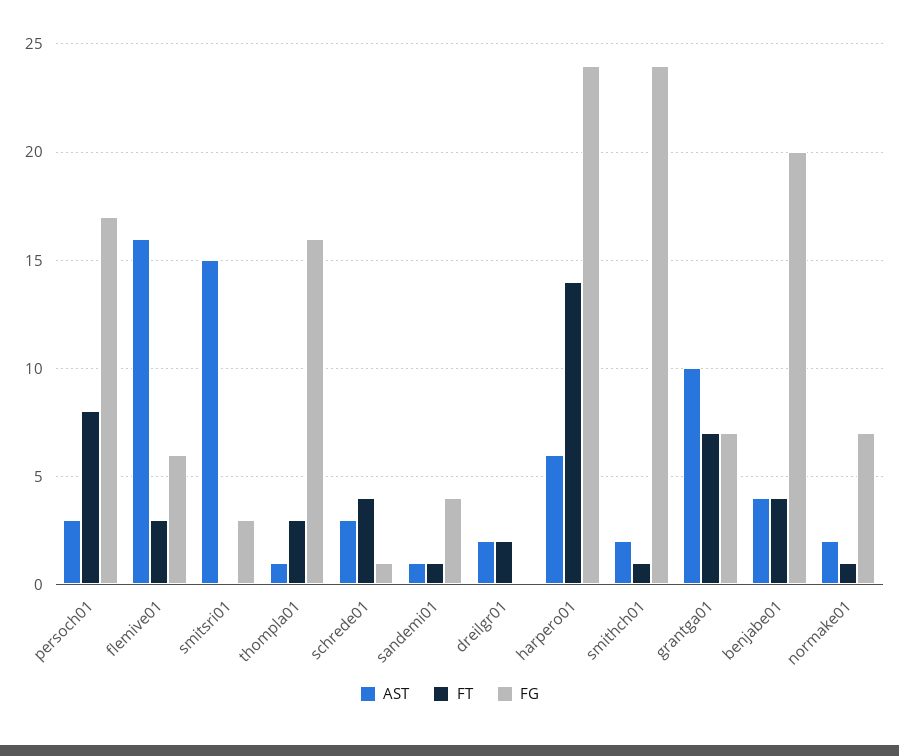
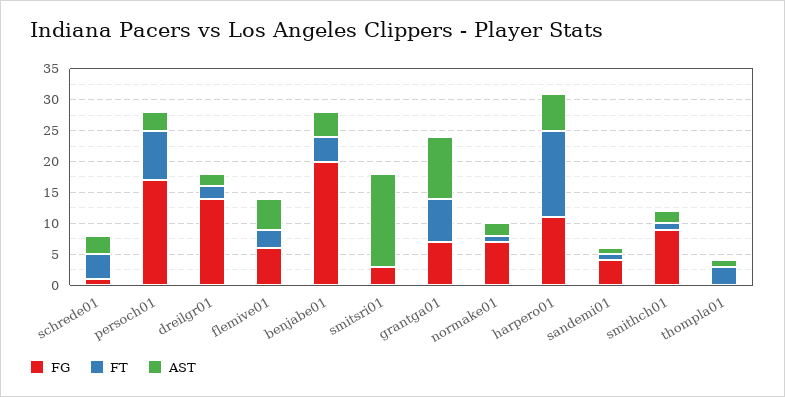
  {
    "AST": {
      "persoch01": 3,
-     "flemive01": 16,
+     "flemive01": 5,
      "smitsri01": 15,
      "thompla01": 1,
      "schrede01": 3,
      "sandemi01": 1,
      "dreilgr01": 2,
      "harpero01": 6,
      "smithch01": 2,
      "grantga01": 10,
      "benjabe01": 4,
      "normake01": 2
    },
    "FT": {
      "persoch01": 8,
      "flemive01": 3,
      "smitsri01": 0,
      "thompla01": 3,
      "schrede01": 4,
      "sandemi01": 1,
      "dreilgr01": 2,
      "harpero01": 14,
      "smithch01": 1,
      "grantga01": 7,
      "benjabe01": 4,
      "normake01": 1
    },
    "FG": {
      "persoch01": 17,
      "flemive01": 6,
      "smitsri01": 3,
-     "thompla01": 16,
+     "thompla01": 0,
      "schrede01": 1,
      "sandemi01": 4,
-     "dreilgr01": 0,
+     "dreilgr01": 15,
-     "harpero01": 24,
+     "harpero01": 10,
-     "smithch01": 24,
+     "smithch01": 10,
      "grantga01": 7,
      "benjabe01": 20,
      "normake01": 7
    }
  }

